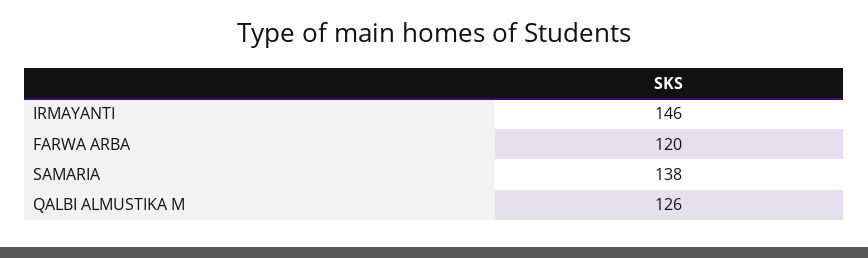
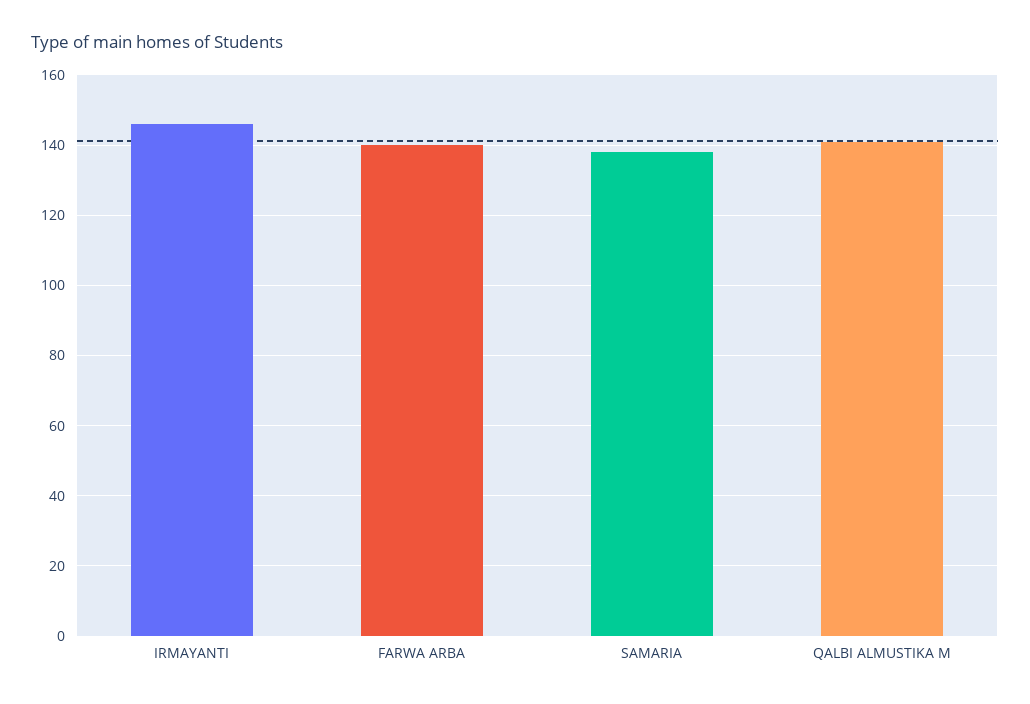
  {
    "IRMAYANTI": 146,
-   "FARWA ARBA": 120,
+   "FARWA ARBA": 140,
    "SAMARIA": 138,
-   "QALBI ALMUSTIKA M": 126
+   "QALBI ALMUSTIKA M": 140
  }

